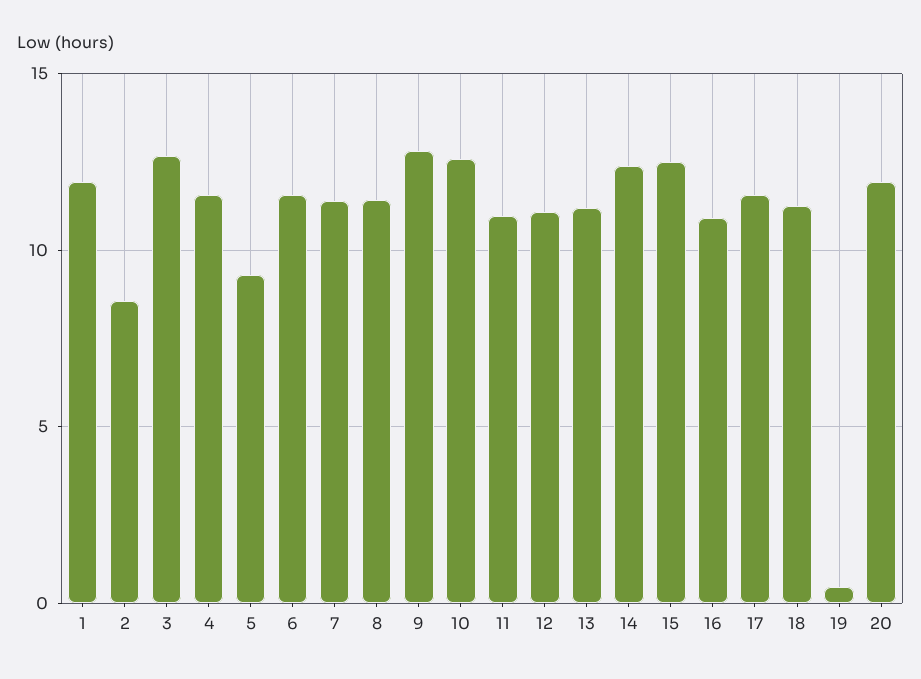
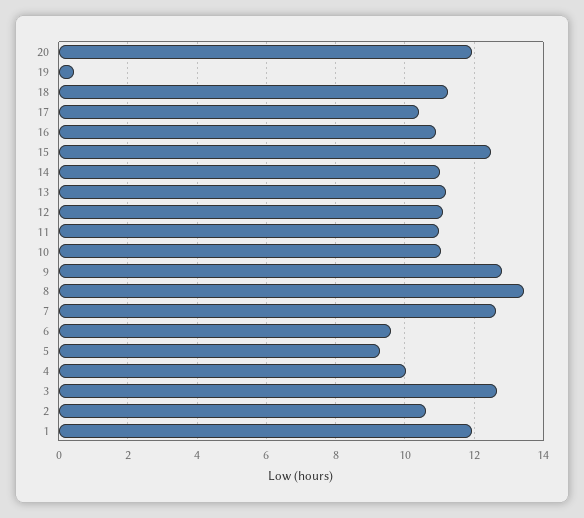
  {
    "1": 12,
-   "2": 8.5,
+   "2": 10.6,
    "3": 12.6,
-   "4": 11.5,
+   "4": 10,
    "5": 9.2,
-   "6": 11.5,
+   "6": 9.6,
-   "7": 11.5,
+   "7": 12.6,
-   "8": 11.5,
+   "8": 13.4,
    "9": 12.8,
-   "10": 12.5,
+   "10": 11,
    "11": 11,
    "12": 11,
    "13": 11.2,
-   "14": 12.5,
+   "14": 11,
    "15": 12.4,
    "16": 11,
-   "17": 11.5,
+   "17": 10.4,
    "18": 11.2,
    "19": 0.4,
    "20": 12
  }

